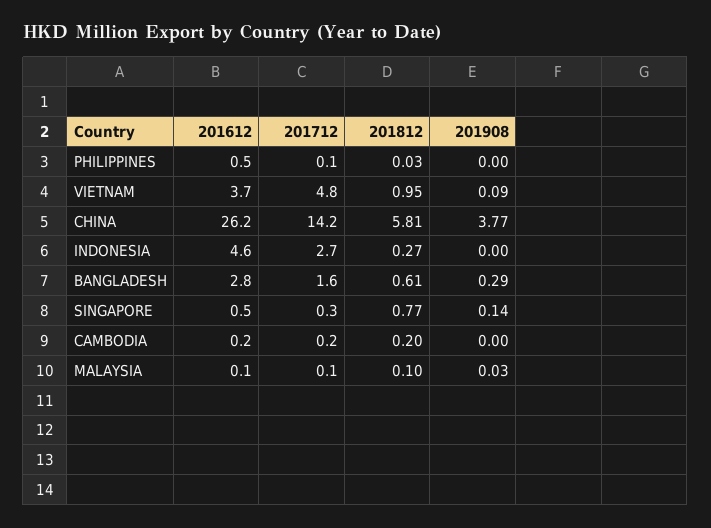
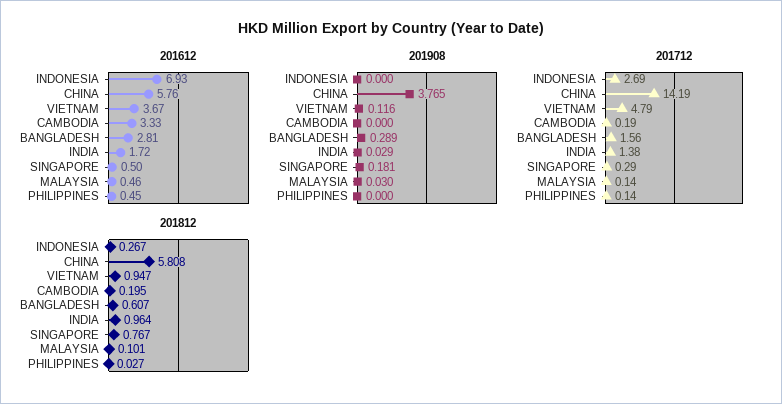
  {
    "201612": {
      "PHILIPPINES": 0.45,
      "VIETNAM": 3.67,
-     "CHINA": 26.2,
+     "CHINA": 5.76,
-     "INDONESIA": 4.6,
+     "INDONESIA": 6.93,
      "BANGLADESH": 2.81,
      "SINGAPORE": 0.5,
-     "CAMBODIA": 0.2,
+     "CAMBODIA": 3.33,
-     "MALAYSIA": 0.1
+     "MALAYSIA": 0.46,
+     "INDIA": 1.72
    },
    "201712": {
      "PHILIPPINES": 0.14,
      "VIETNAM": 4.79,
      "CHINA": 14.19,
      "INDONESIA": 2.69,
      "BANGLADESH": 1.56,
      "SINGAPORE": 0.29,
      "CAMBODIA": 0.19,
-     "MALAYSIA": 0.14
+     "MALAYSIA": 0.14,
+     "INDIA": 1.38
    },
    "201812": {
      "PHILIPPINES": 0.027,
      "VIETNAM": 0.947,
      "CHINA": 5.808,
      "INDONESIA": 0.267,
      "BANGLADESH": 0.607,
      "SINGAPORE": 0.767,
      "CAMBODIA": 0.195,
-     "MALAYSIA": 0.101
+     "MALAYSIA": 0.101,
+     "INDIA": 0.964
    },
    "201908": {
      "PHILIPPINES": 0,
-     "VIETNAM": 0.09,
+     "VIETNAM": 0.116,
      "CHINA": 3.765,
      "INDONESIA": 0,
      "BANGLADESH": 0.289,
-     "SINGAPORE": 0.14,
+     "SINGAPORE": 0.181,
      "CAMBODIA": 0,
-     "MALAYSIA": 0.03
+     "MALAYSIA": 0.03,
+     "INDIA": 0.029
    }
  }

